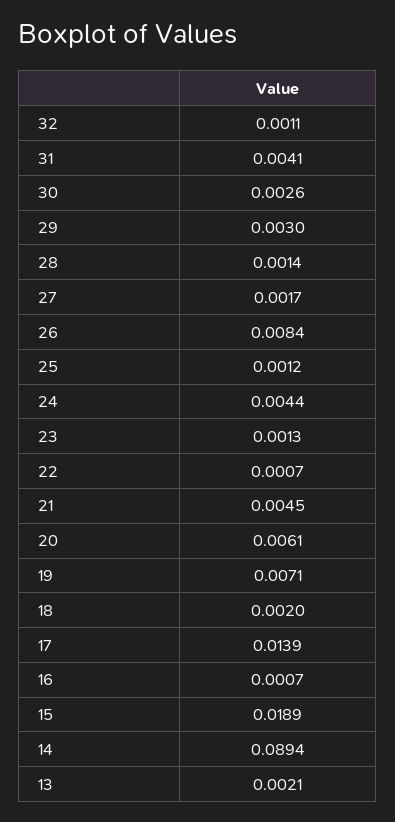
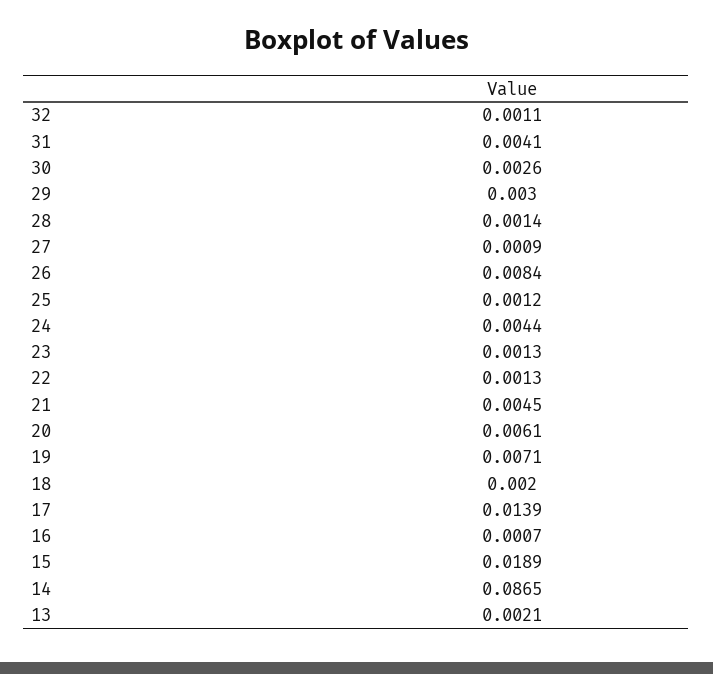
  {
    "32": 0.0011,
    "31": 0.0041,
    "30": 0.0026,
    "29": 0.003,
    "28": 0.0014,
-   "27": 0.0017,
+   "27": 0.0009,
    "26": 0.0084,
    "25": 0.0012,
    "24": 0.0044,
    "23": 0.0013,
-   "22": 0.0007,
+   "22": 0.0013,
    "21": 0.0045,
    "20": 0.0061,
    "19": 0.0071,
    "18": 0.002,
    "17": 0.0139,
    "16": 0.0007,
    "15": 0.0189,
-   "14": 0.0894,
+   "14": 0.0865,
    "13": 0.0021
  }

